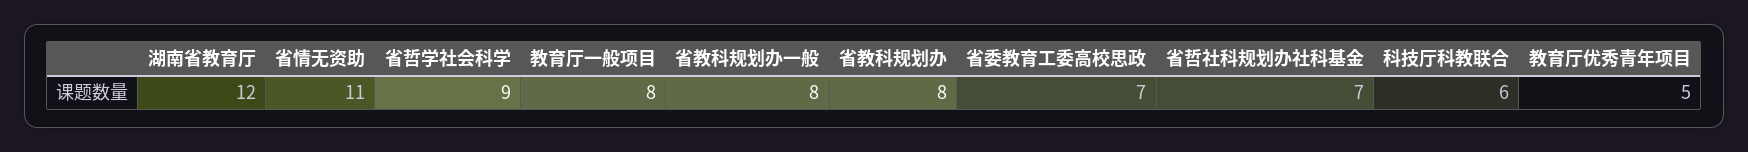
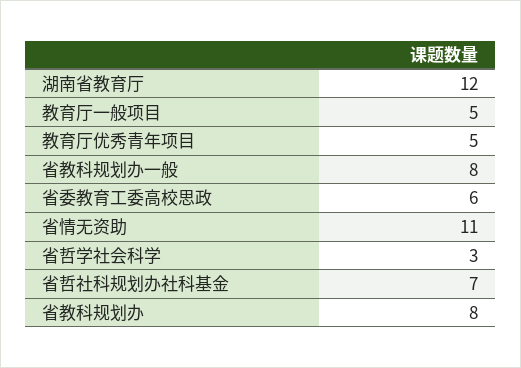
  {
    "湖南省教育厅": 12,
    "省情无资助": 11,
-   "省哲学社会科学": 9,
+   "省哲学社会科学": 3,
-   "教育厅一般项目": 8,
+   "教育厅一般项目": 5,
    "省教科规划办一般": 8,
    "省教科规划办": 8,
-   "省委教育工委高校思政": 7,
+   "省委教育工委高校思政": 6,
    "省哲社科规划办社科基金": 7,
-   "科技厅科教联合": 6,
    "教育厅优秀青年项目": 5
  }

